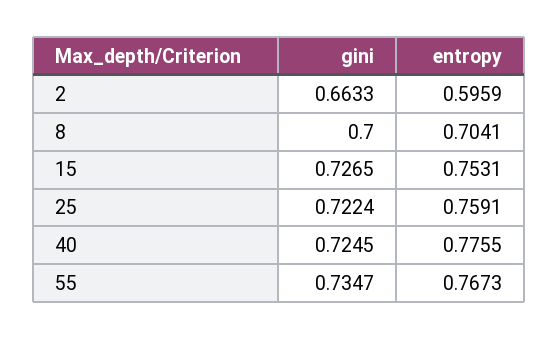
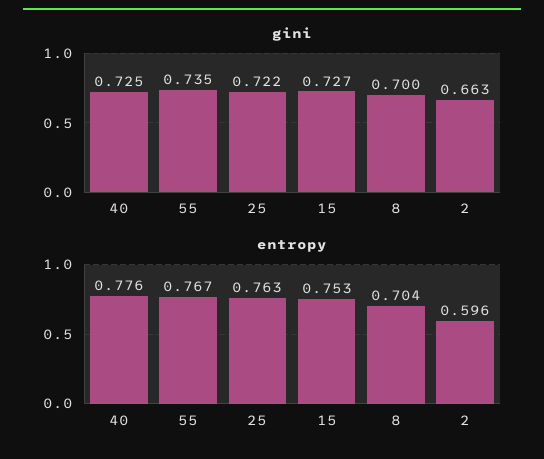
  {
    "gini": {
      "2": 0.6633,
      "8": 0.7,
      "15": 0.7265,
      "25": 0.7224,
      "40": 0.7245,
      "55": 0.7347
    },
    "entropy": {
      "2": 0.5959,
      "8": 0.7041,
      "15": 0.7531,
-     "25": 0.7591,
+     "25": 0.763,
      "40": 0.7755,
      "55": 0.7673
    }
  }

